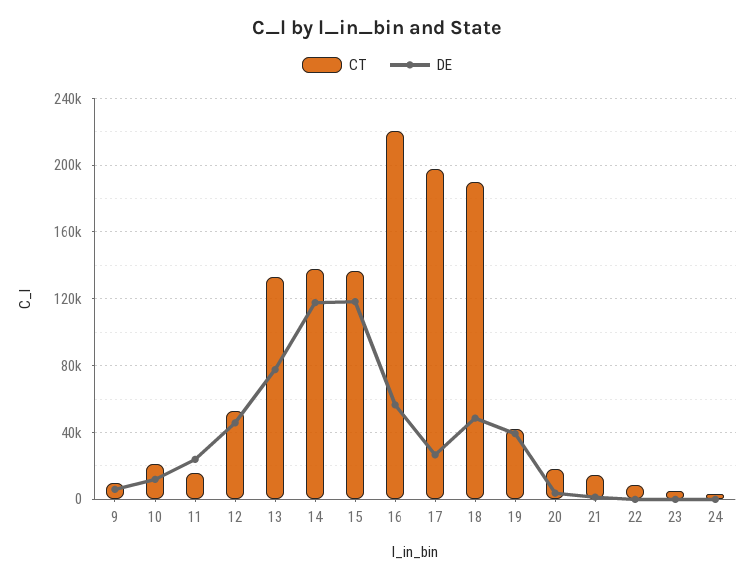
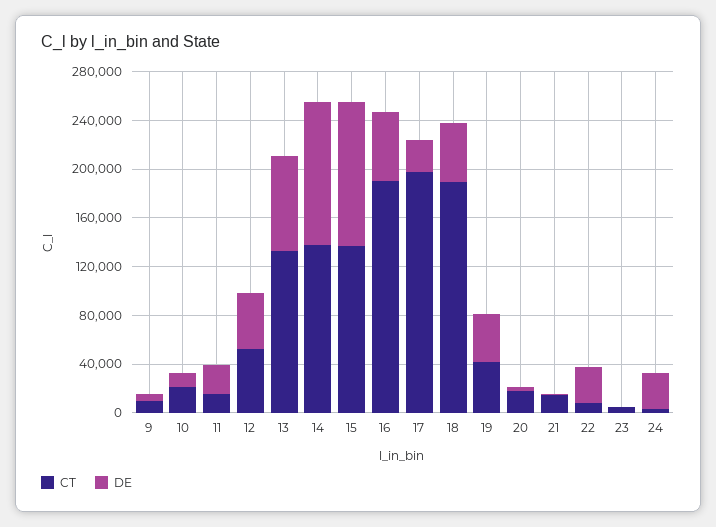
  {
    "CT": {
      "9": 10000,
      "10": 20000,
      "11": 15000,
      "12": 55000,
      "13": 135000,
      "14": 140000,
      "15": 135000,
-     "16": 220000,
+     "16": 190000,
      "17": 195000,
      "18": 190000,
      "19": 40000,
      "20": 20000,
      "21": 15000,
      "22": 10000,
      "23": 5000,
      "24": 5000
    },
    "DE": {
      "9": 5000,
      "10": 10000,
      "11": 25000,
      "12": 45000,
      "13": 80000,
      "14": 120000,
      "15": 120000,
      "16": 55000,
      "17": 25000,
      "18": 50000,
      "19": 40000,
      "20": 5000,
      "21": 0,
-     "22": 0,
+     "22": 30000,
      "23": 0,
-     "24": 0
+     "24": 30000
    }
  }

